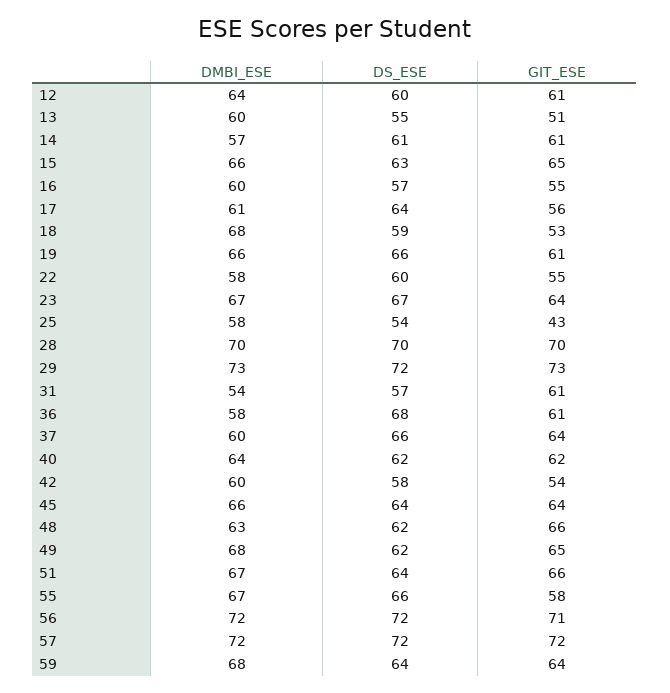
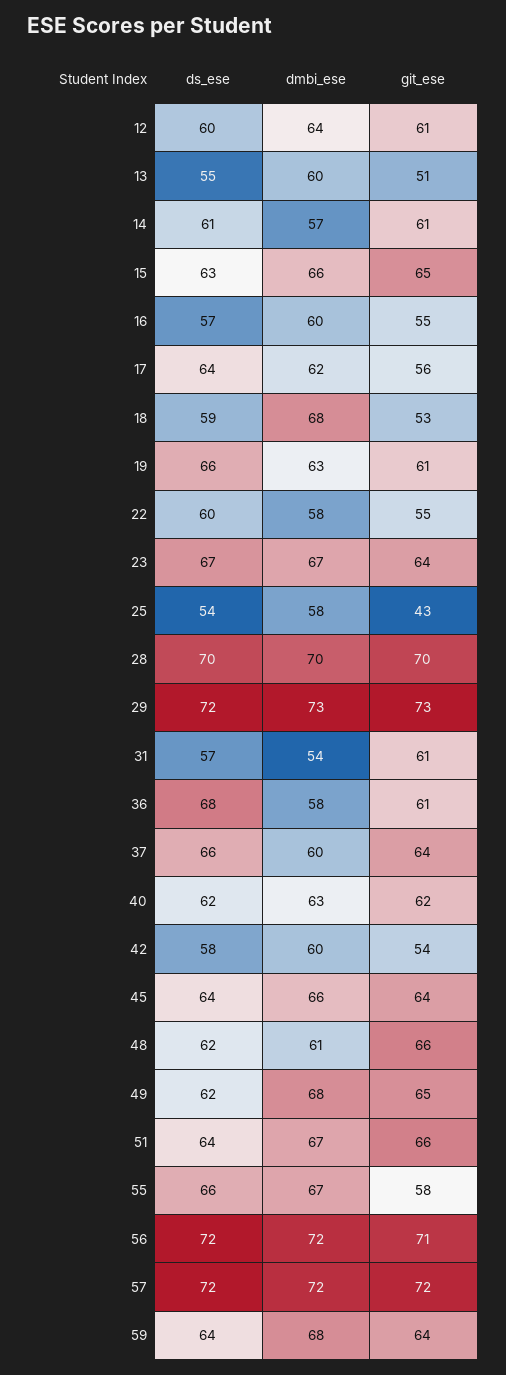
  {
    "DMBI_ESE": {
      "12": 64,
      "13": 60,
      "14": 57,
      "15": 66,
      "16": 60,
-     "17": 61,
+     "17": 62,
      "18": 68,
-     "19": 66,
+     "19": 63,
      "22": 58,
      "23": 67,
      "25": 58,
      "28": 70,
      "29": 73,
      "31": 54,
      "36": 58,
      "37": 60,
-     "40": 64,
+     "40": 63,
      "42": 60,
      "45": 66,
-     "48": 63,
+     "48": 61,
      "49": 68,
      "51": 67,
      "55": 67,
      "56": 72,
      "57": 72,
      "59": 68
    },
    "DS_ESE": {
      "12": 60,
      "13": 55,
      "14": 61,
      "15": 63,
      "16": 57,
      "17": 64,
      "18": 59,
      "19": 66,
      "22": 60,
      "23": 67,
      "25": 54,
      "28": 70,
      "29": 72,
      "31": 57,
      "36": 68,
      "37": 66,
      "40": 62,
      "42": 58,
      "45": 64,
      "48": 62,
      "49": 62,
      "51": 64,
      "55": 66,
      "56": 72,
      "57": 72,
      "59": 64
    },
    "GIT_ESE": {
      "12": 61,
      "13": 51,
      "14": 61,
      "15": 65,
      "16": 55,
      "17": 56,
      "18": 53,
      "19": 61,
      "22": 55,
      "23": 64,
      "25": 43,
      "28": 70,
      "29": 73,
      "31": 61,
      "36": 61,
      "37": 64,
      "40": 62,
      "42": 54,
      "45": 64,
      "48": 66,
      "49": 65,
      "51": 66,
      "55": 58,
      "56": 71,
      "57": 72,
      "59": 64
    }
  }

